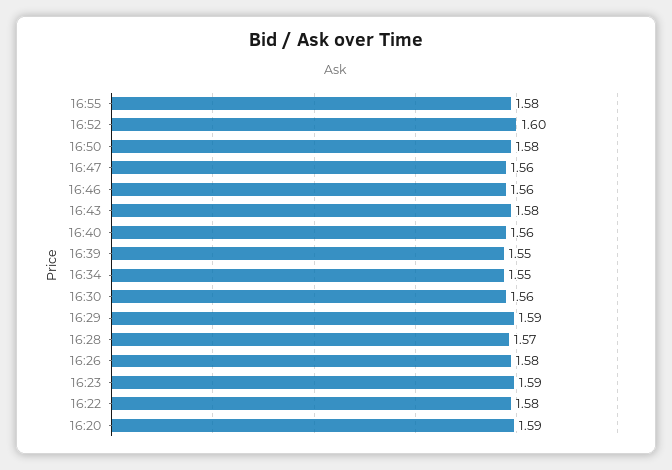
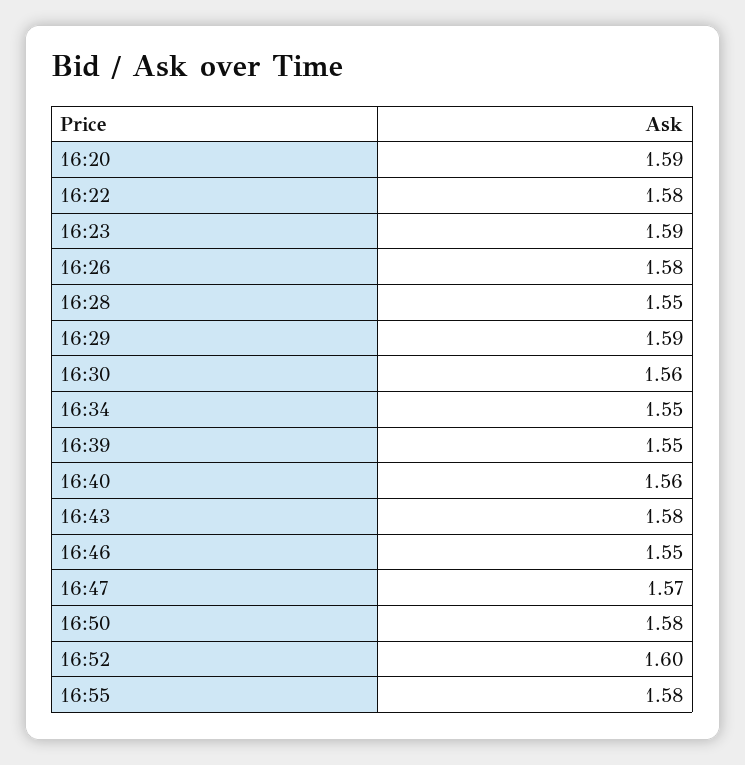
  {
    "16:55": 1.58,
    "16:52": 1.6,
    "16:50": 1.58,
-   "16:47": 1.56,
+   "16:47": 1.57,
-   "16:46": 1.56,
+   "16:46": 1.55,
    "16:43": 1.58,
    "16:40": 1.56,
    "16:39": 1.55,
    "16:34": 1.55,
    "16:30": 1.56,
    "16:29": 1.59,
-   "16:28": 1.57,
+   "16:28": 1.55,
    "16:26": 1.58,
    "16:23": 1.59,
    "16:22": 1.58,
    "16:20": 1.59
  }

